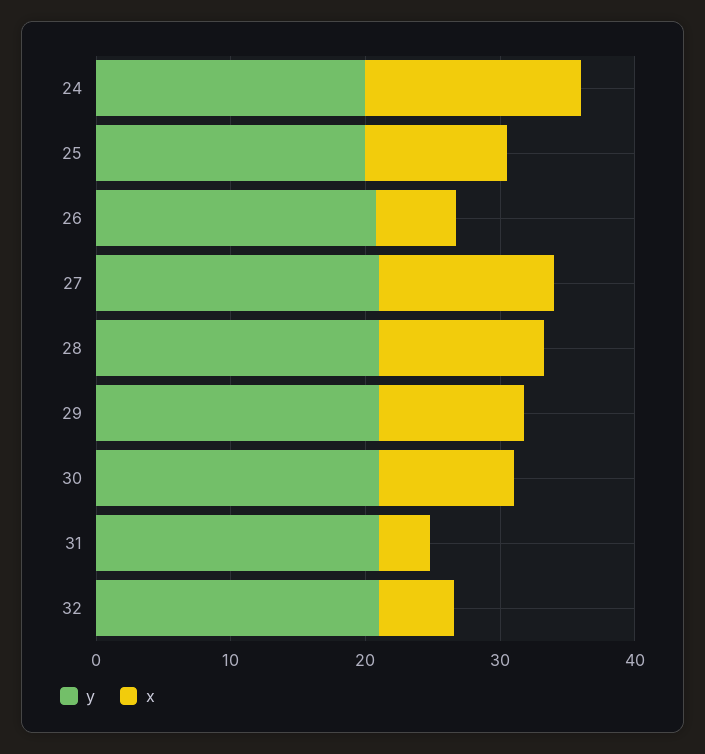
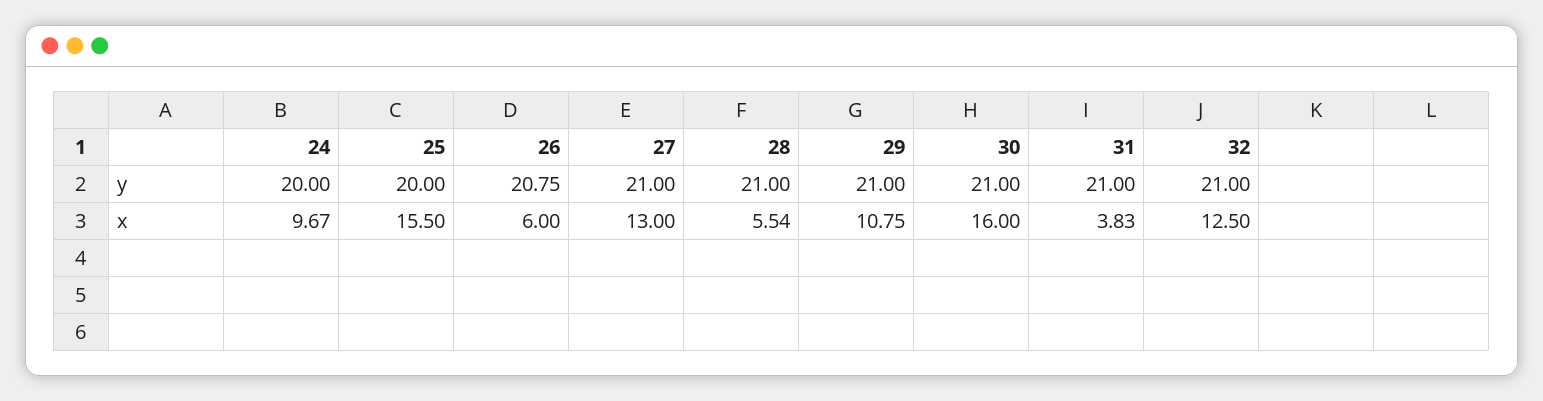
  {
    "y": {
      "24": 20,
      "25": 20,
      "26": 20.75,
      "27": 21,
      "28": 21,
      "29": 21,
      "30": 21,
      "31": 21,
      "32": 21
    },
    "x": {
-     "24": 16,
+     "24": 9.67,
-     "25": 10,
+     "25": 15.5,
      "26": 6,
      "27": 13,
-     "28": 12,
+     "28": 5.54,
      "29": 10.75,
-     "30": 10,
+     "30": 16,
      "31": 3.83,
-     "32": 6
+     "32": 12.5
    }
  }

